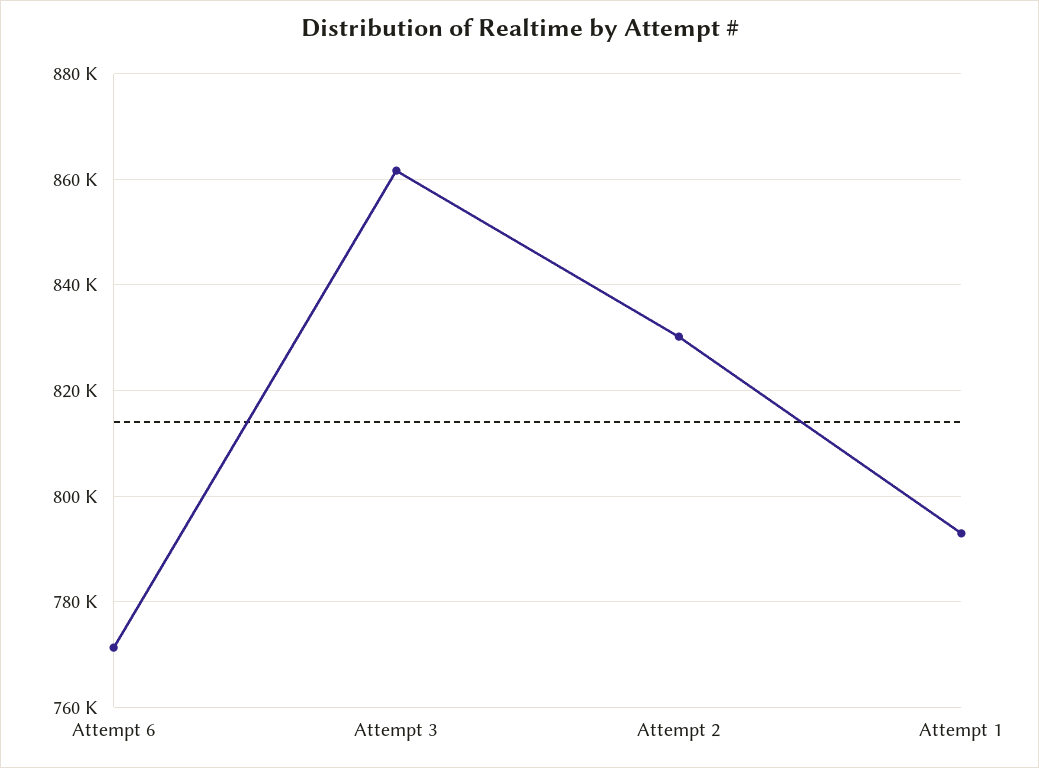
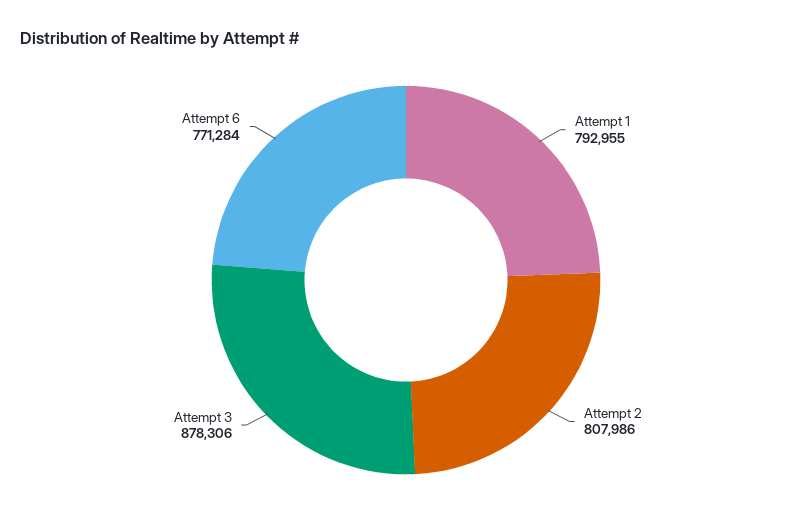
  {
    "Attempt 6": 771284,
-   "Attempt 3": 862000,
+   "Attempt 3": 878306,
-   "Attempt 2": 830000,
+   "Attempt 2": 807986,
    "Attempt 1": 792955
  }

